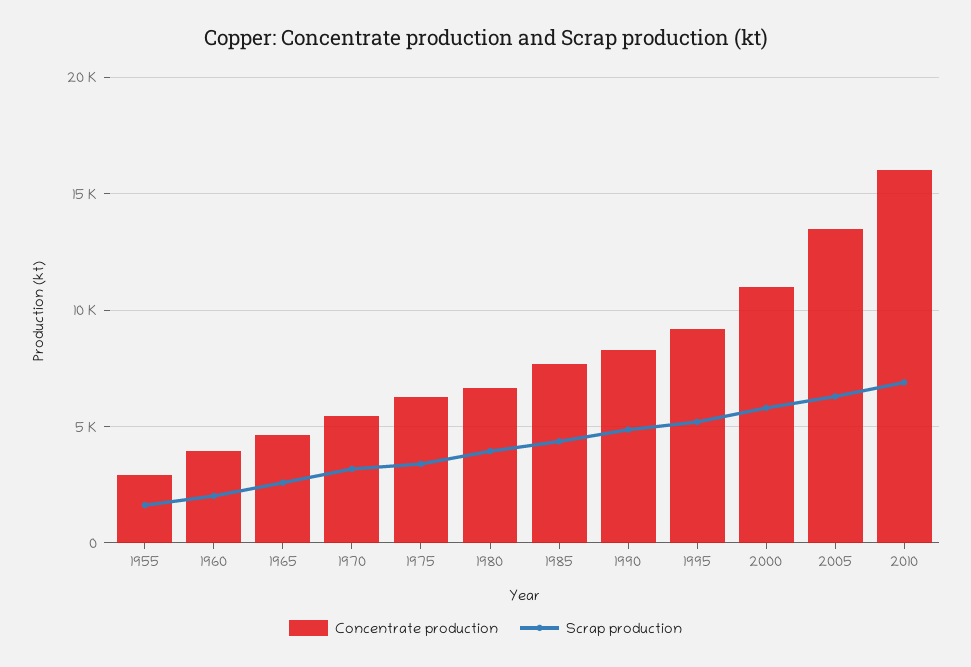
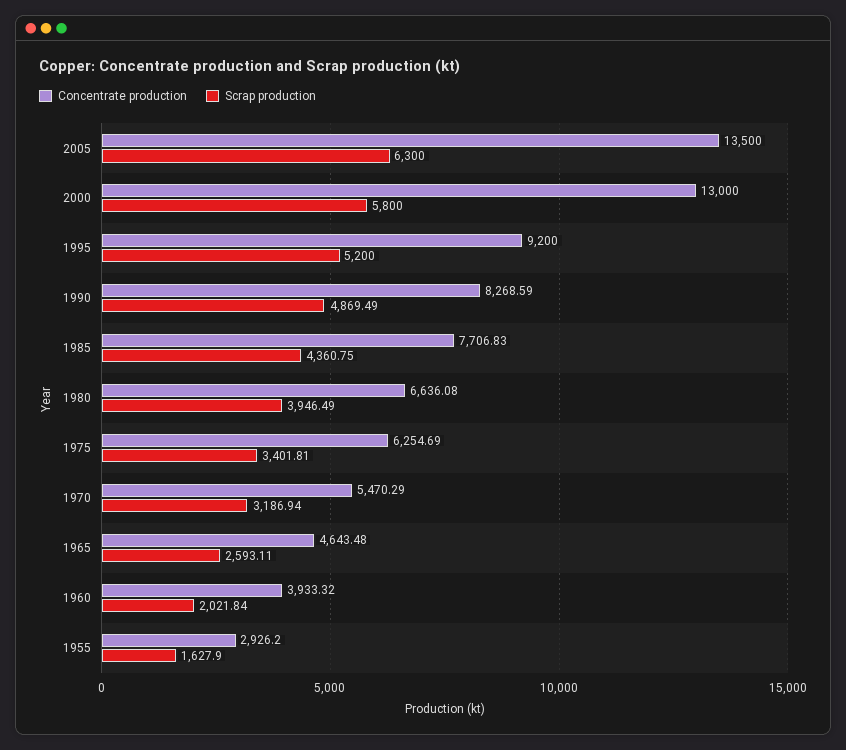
  {
    "Concentrate production": {
      "1955": 2926.2,
      "1960": 3933.32,
      "1965": 4643.48,
      "1970": 5470.29,
      "1975": 6254.69,
      "1980": 6636.08,
      "1985": 7706.83,
      "1990": 8268.59,
      "1995": 9200,
-     "2000": 11000,
+     "2000": 13000,
-     "2005": 13500,
+     "2005": 13500
-     "2010": 16000
    },
    "Scrap production": {
      "1955": 1627.9,
      "1960": 2021.84,
      "1965": 2593.11,
      "1970": 3186.94,
      "1975": 3401.81,
      "1980": 3946.49,
      "1985": 4360.75,
      "1990": 4869.49,
      "1995": 5200,
      "2000": 5800,
-     "2005": 6300,
+     "2005": 6300
-     "2010": 7000
    }
  }

